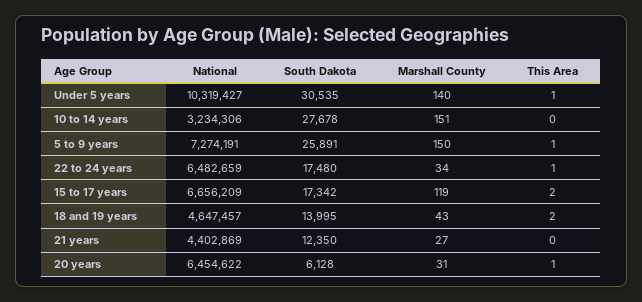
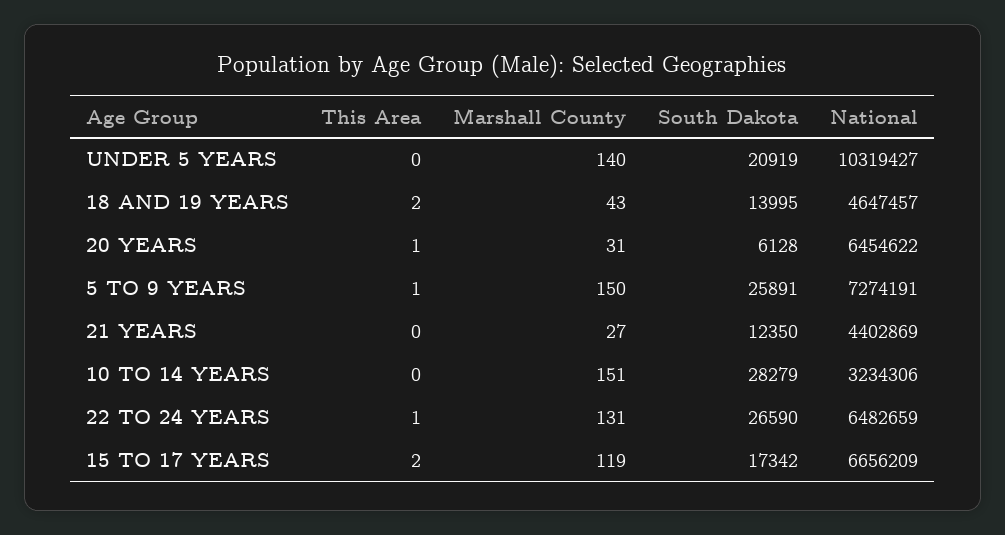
  {
    "National": {
      "Under 5 years": 10319427,
      "10 to 14 years": 3234306,
      "5 to 9 years": 7274191,
      "22 to 24 years": 6482659,
      "15 to 17 years": 6656209,
      "18 and 19 years": 4647457,
      "21 years": 4402869,
      "20 years": 6454622
    },
    "South Dakota": {
-     "Under 5 years": 30535,
+     "Under 5 years": 20919,
-     "10 to 14 years": 27678,
+     "10 to 14 years": 28279,
      "5 to 9 years": 25891,
-     "22 to 24 years": 17480,
+     "22 to 24 years": 26590,
      "15 to 17 years": 17342,
      "18 and 19 years": 13995,
      "21 years": 12350,
      "20 years": 6128
    },
    "Marshall County": {
      "Under 5 years": 140,
      "10 to 14 years": 151,
      "5 to 9 years": 150,
-     "22 to 24 years": 34,
+     "22 to 24 years": 131,
      "15 to 17 years": 119,
      "18 and 19 years": 43,
      "21 years": 27,
      "20 years": 31
    },
    "This Area": {
-     "Under 5 years": 1,
+     "Under 5 years": 0,
      "10 to 14 years": 0,
      "5 to 9 years": 1,
      "22 to 24 years": 1,
      "15 to 17 years": 2,
      "18 and 19 years": 2,
      "21 years": 0,
      "20 years": 1
    }
  }

